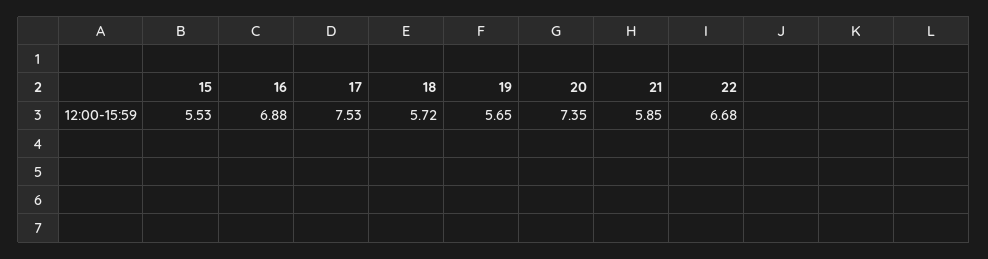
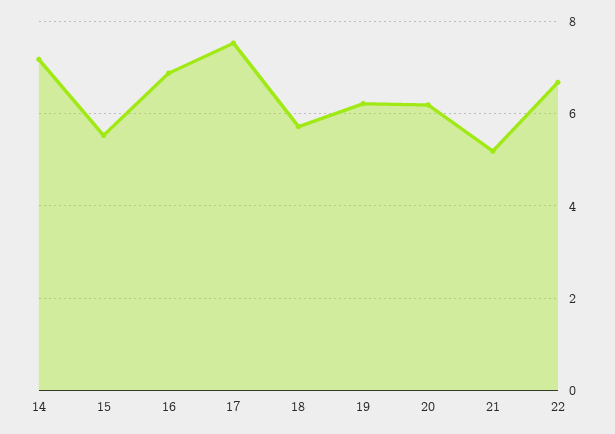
  {
    "15": 5.53,
    "16": 6.88,
    "17": 7.53,
    "18": 5.72,
-   "19": 5.65,
+   "19": 6.2,
-   "20": 7.35,
+   "20": 6.2,
-   "21": 5.85,
+   "21": 5.2,
-   "22": 6.68
+   "22": 6.68,
+   "14": 7.2
  }

